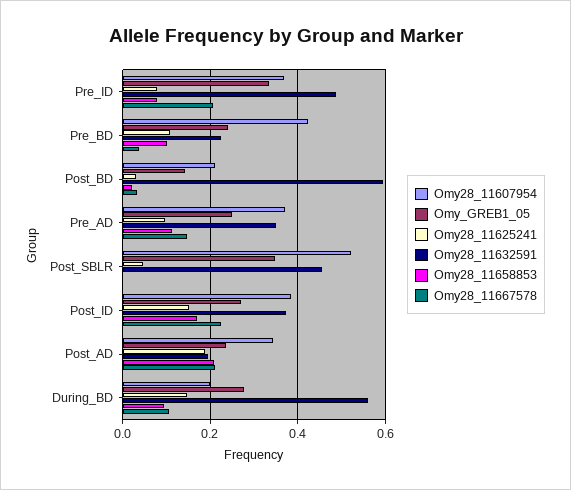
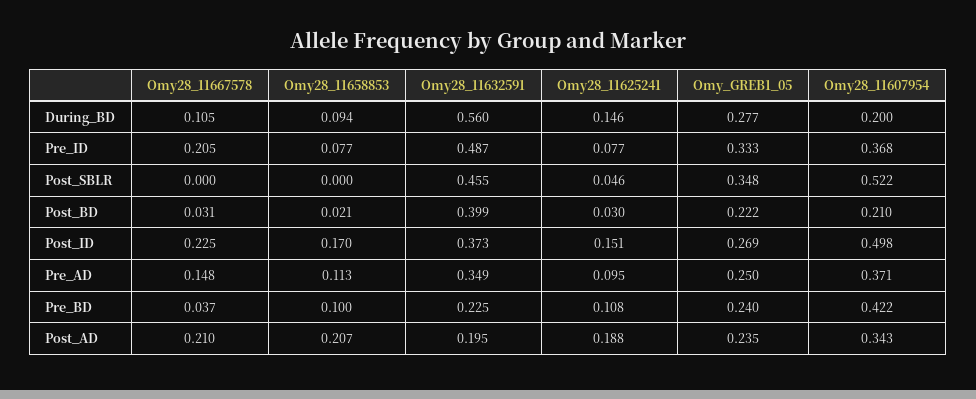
  {
    "Omy28_11607954": {
      "Pre_ID": 0.368,
      "Pre_BD": 0.422,
      "Post_BD": 0.21,
      "Pre_AD": 0.371,
      "Post_SBLR": 0.522,
-     "Post_ID": 0.38,
+     "Post_ID": 0.498,
      "Post_AD": 0.343,
      "During_BD": 0.2
    },
    "Omy_GREB1_05": {
      "Pre_ID": 0.333,
      "Pre_BD": 0.24,
-     "Post_BD": 0.14,
+     "Post_BD": 0.222,
      "Pre_AD": 0.25,
      "Post_SBLR": 0.348,
      "Post_ID": 0.269,
      "Post_AD": 0.235,
      "During_BD": 0.277
    },
    "Omy28_11625241": {
      "Pre_ID": 0.077,
      "Pre_BD": 0.108,
      "Post_BD": 0.03,
      "Pre_AD": 0.095,
      "Post_SBLR": 0.046,
      "Post_ID": 0.151,
      "Post_AD": 0.188,
      "During_BD": 0.146
    },
    "Omy28_11632591": {
      "Pre_ID": 0.487,
      "Pre_BD": 0.225,
-     "Post_BD": 0.6,
+     "Post_BD": 0.399,
      "Pre_AD": 0.349,
      "Post_SBLR": 0.455,
      "Post_ID": 0.373,
      "Post_AD": 0.195,
      "During_BD": 0.56
    },
    "Omy28_11658853": {
      "Pre_ID": 0.077,
      "Pre_BD": 0.1,
      "Post_BD": 0.021,
      "Pre_AD": 0.113,
      "Post_SBLR": 0,
      "Post_ID": 0.17,
      "Post_AD": 0.207,
      "During_BD": 0.094
    },
    "Omy28_11667578": {
      "Pre_ID": 0.205,
      "Pre_BD": 0.037,
      "Post_BD": 0.031,
      "Pre_AD": 0.148,
      "Post_SBLR": 0,
      "Post_ID": 0.225,
      "Post_AD": 0.21,
      "During_BD": 0.105
    }
  }

